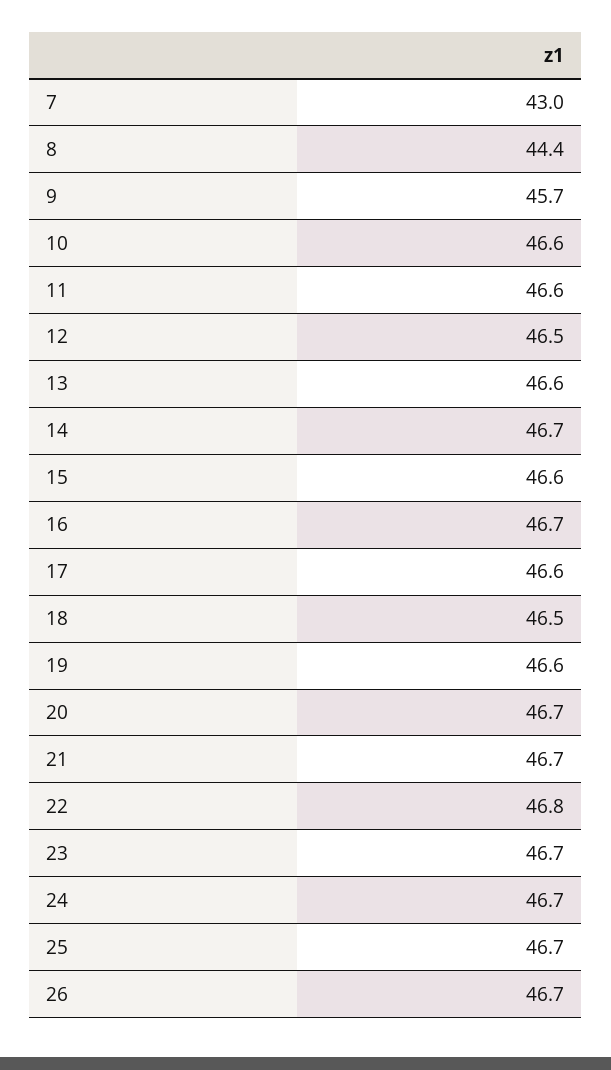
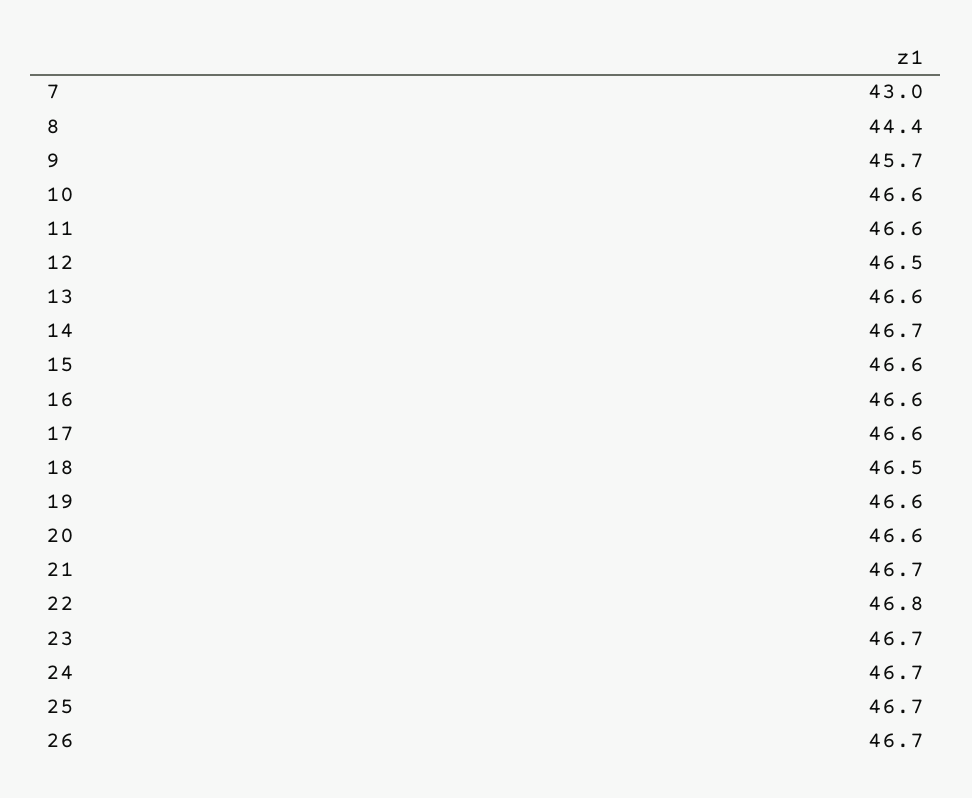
  {
    "7": 43,
    "8": 44.4,
    "9": 45.7,
    "10": 46.6,
    "11": 46.6,
    "12": 46.5,
    "13": 46.6,
    "14": 46.7,
    "15": 46.6,
-   "16": 46.7,
+   "16": 46.6,
    "17": 46.6,
    "18": 46.5,
    "19": 46.6,
-   "20": 46.7,
+   "20": 46.6,
    "21": 46.7,
    "22": 46.8,
    "23": 46.7,
    "24": 46.7,
    "25": 46.7,
    "26": 46.7
  }

